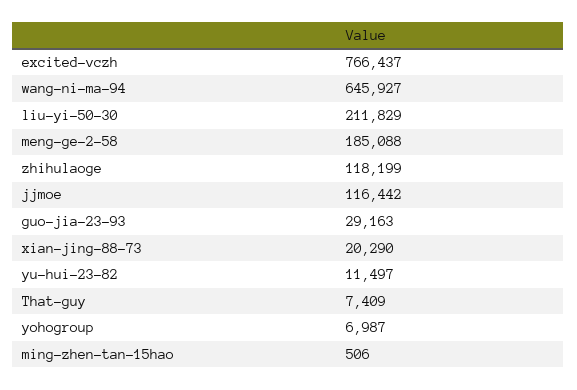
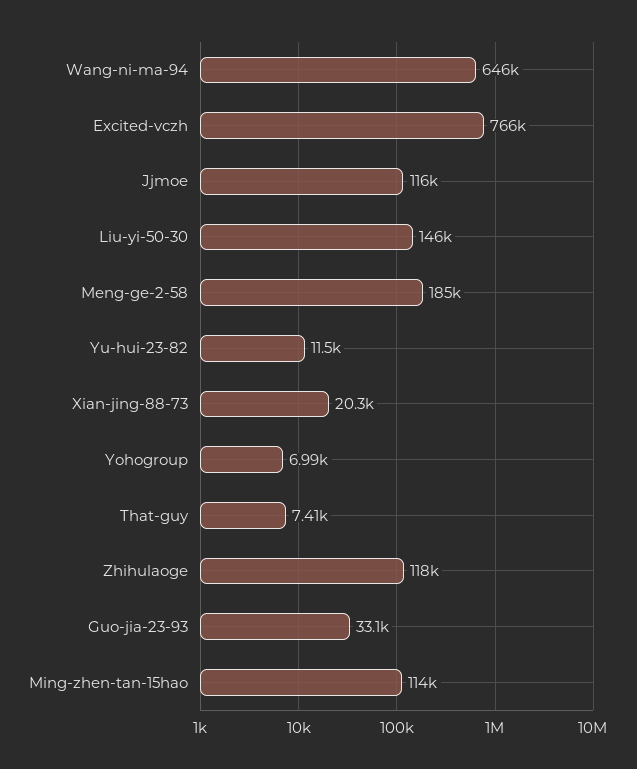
  {
    "excited-vczh": 766437,
    "wang-ni-ma-94": 645927,
-   "liu-yi-50-30": 211829,
+   "liu-yi-50-30": 146000,
    "meng-ge-2-58": 185088,
    "zhihulaoge": 118199,
    "jjmoe": 116442,
-   "guo-jia-23-93": 29163,
+   "guo-jia-23-93": 33100,
    "xian-jing-88-73": 20290,
    "yu-hui-23-82": 11497,
    "That-guy": 7409,
    "yohogroup": 6987,
-   "ming-zhen-tan-15hao": 506
+   "ming-zhen-tan-15hao": 114000
  }

